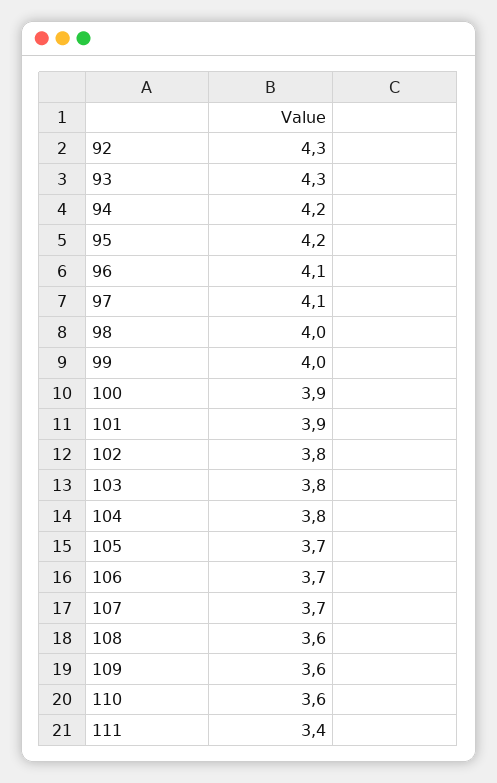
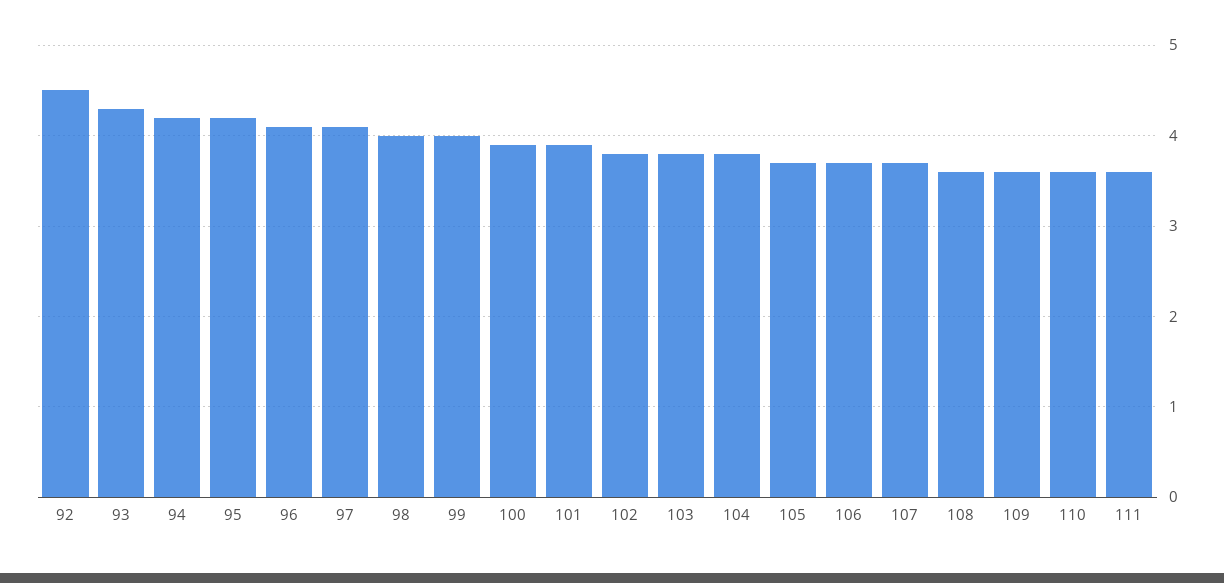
  {
-   "92": 4.3,
+   "92": 4.5,
    "93": 4.3,
    "94": 4.2,
    "95": 4.2,
    "96": 4.1,
    "97": 4.1,
    "98": 4,
    "99": 4,
    "100": 3.9,
    "101": 3.9,
    "102": 3.8,
    "103": 3.8,
    "104": 3.8,
    "105": 3.7,
    "106": 3.7,
    "107": 3.7,
    "108": 3.6,
    "109": 3.6,
    "110": 3.6,
-   "111": 3.4
+   "111": 3.6
  }

